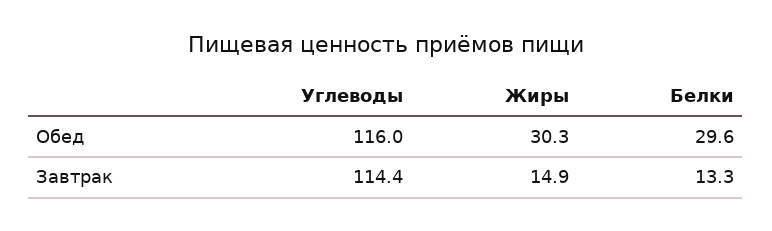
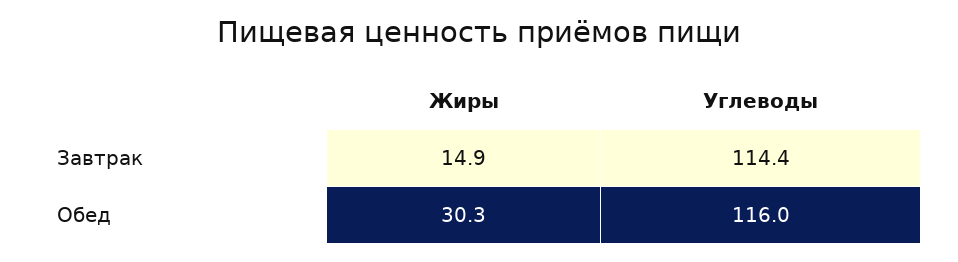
  {
    "Углеводы": {
      "Обед": 116,
      "Завтрак": 114.4
    },
    "Жиры": {
      "Обед": 30.3,
      "Завтрак": 14.9
-   },
+   }
-   "Белки": {
-     "Обед": 29.6,
-     "Завтрак": 13.3
-   }
  }

